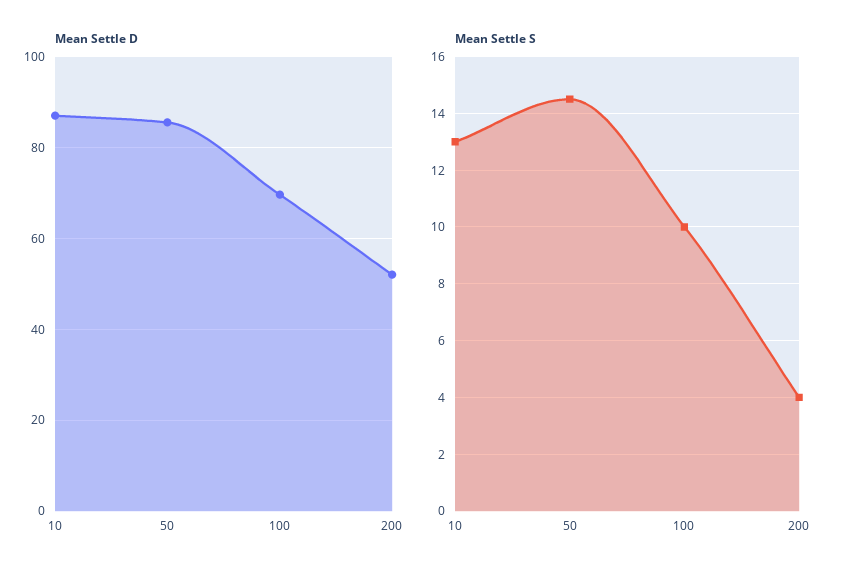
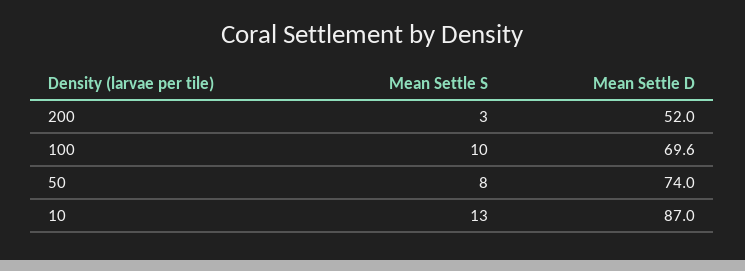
  {
    "Mean Settle D": {
      "10": 87,
-     "50": 86,
+     "50": 74,
      "100": 69.6,
      "200": 52
    },
    "Mean Settle S": {
      "10": 13,
-     "50": 14.5,
+     "50": 8,
      "100": 10,
-     "200": 4
+     "200": 3
    }
  }

